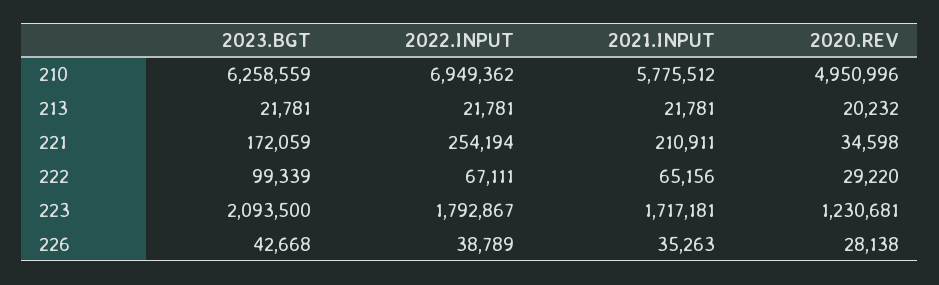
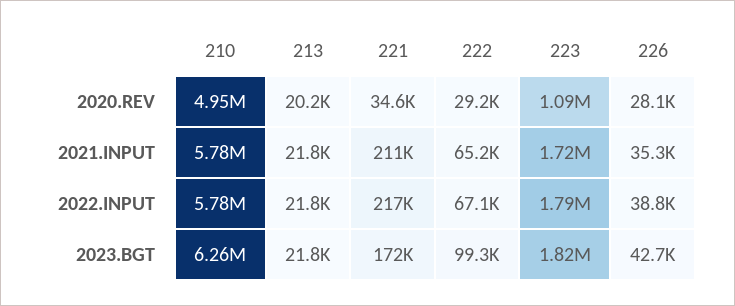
  {
    "2023.BGT": {
      "210": 6258559,
      "213": 21781,
      "221": 172059,
      "222": 99339,
-     "223": 2093500,
+     "223": 1820000,
      "226": 42668
    },
    "2022.INPUT": {
-     "210": 6949362,
+     "210": 5780000,
      "213": 21781,
-     "221": 254194,
+     "221": 217000,
      "222": 67111,
      "223": 1792867,
      "226": 38789
    },
    "2021.INPUT": {
      "210": 5775512,
      "213": 21781,
      "221": 210911,
      "222": 65156,
      "223": 1717181,
      "226": 35263
    },
    "2020.REV": {
      "210": 4950996,
      "213": 20232,
      "221": 34598,
      "222": 29220,
-     "223": 1230681,
+     "223": 1090000,
      "226": 28138
    }
  }

